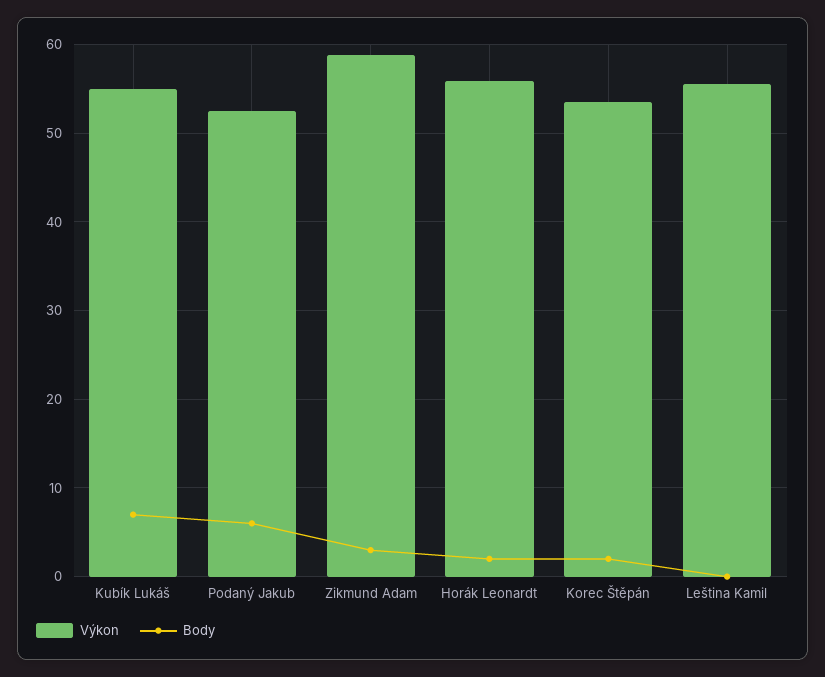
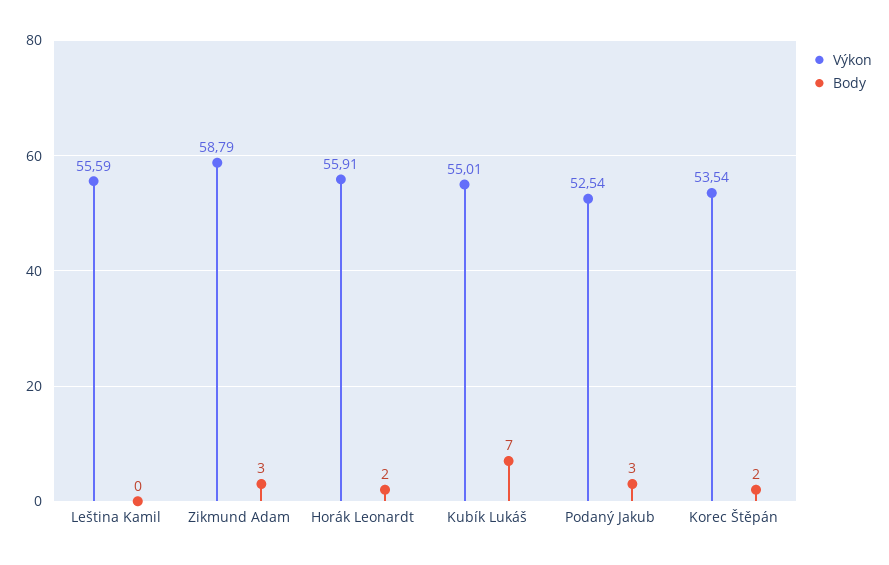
  {
    "Výkon": {
      "Kubík Lukáš": 55.01,
      "Podaný Jakub": 52.54,
      "Zikmund Adam": 58.79,
      "Horák Leonardt": 55.91,
      "Korec Štěpán": 53.54,
      "Leština Kamil": 55.59
    },
    "Body": {
      "Kubík Lukáš": 7,
-     "Podaný Jakub": 6,
+     "Podaný Jakub": 3,
      "Zikmund Adam": 3,
      "Horák Leonardt": 2,
      "Korec Štěpán": 2,
      "Leština Kamil": 0
    }
  }

